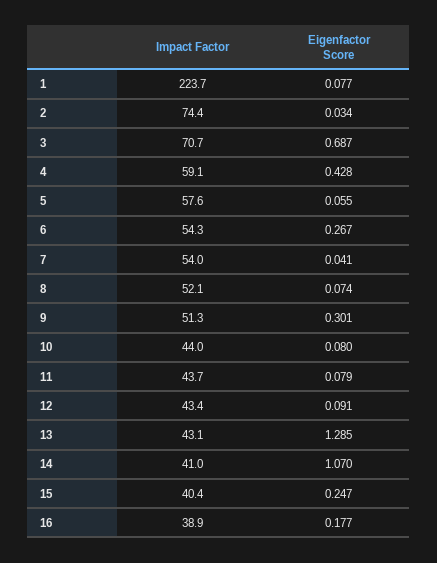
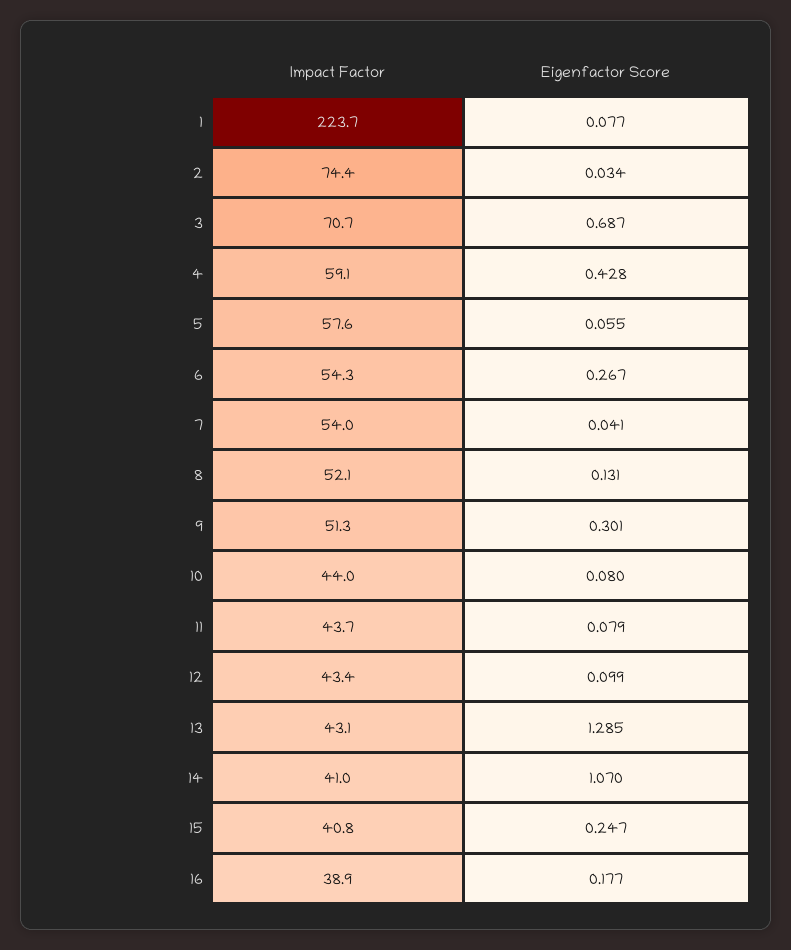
  {
    "Impact Factor": {
      "1": 223.7,
      "2": 74.4,
      "3": 70.7,
      "4": 59.1,
      "5": 57.6,
      "6": 54.3,
      "7": 54,
      "8": 52.1,
      "9": 51.3,
      "10": 44,
      "11": 43.7,
      "12": 43.4,
      "13": 43.1,
      "14": 41,
-     "15": 40.4,
+     "15": 40.8,
      "16": 38.9
    },
    "Eigenfactor Score": {
      "1": 0.077,
      "2": 0.034,
      "3": 0.687,
      "4": 0.428,
      "5": 0.055,
      "6": 0.267,
      "7": 0.041,
-     "8": 0.074,
+     "8": 0.131,
      "9": 0.301,
      "10": 0.08,
      "11": 0.079,
-     "12": 0.091,
+     "12": 0.099,
      "13": 1.285,
      "14": 1.07,
      "15": 0.247,
      "16": 0.177
    }
  }

